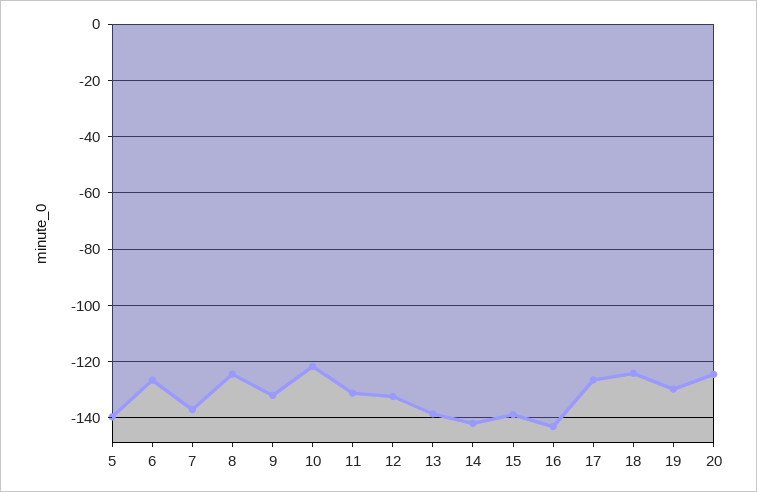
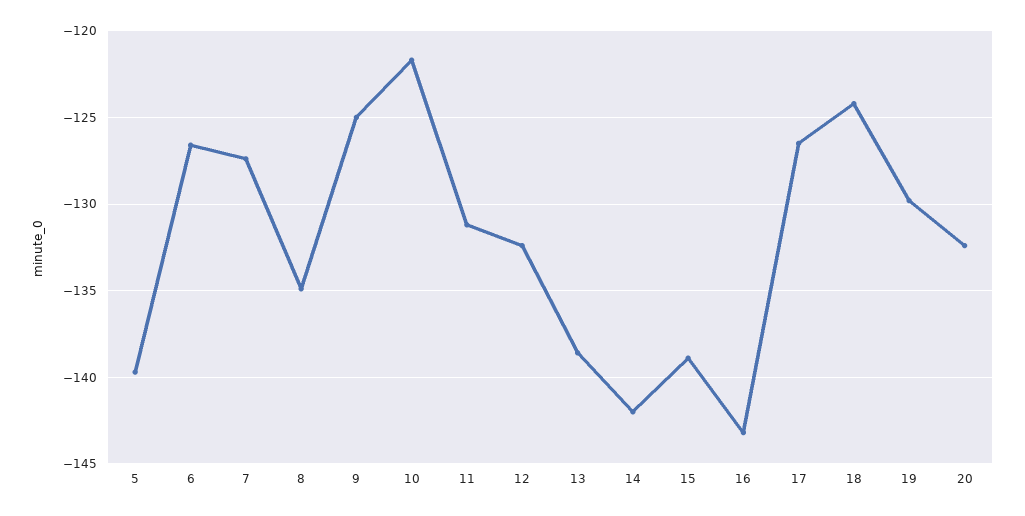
  {
    "5": -139.5,
    "6": -126.5,
-   "7": -137.5,
+   "7": -127.5,
-   "8": -125,
+   "8": -135,
-   "9": -132.5,
+   "9": -125,
    "10": -121.5,
    "11": -131,
    "12": -132.5,
    "13": -138.5,
    "14": -142,
    "15": -139,
    "16": -143,
    "17": -126.5,
    "18": -124,
    "19": -130,
-   "20": -125
+   "20": -132.5
  }

